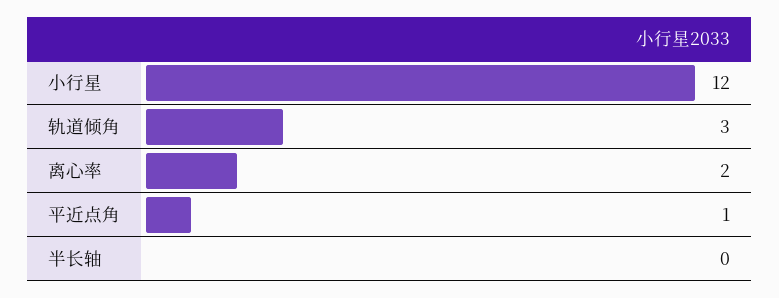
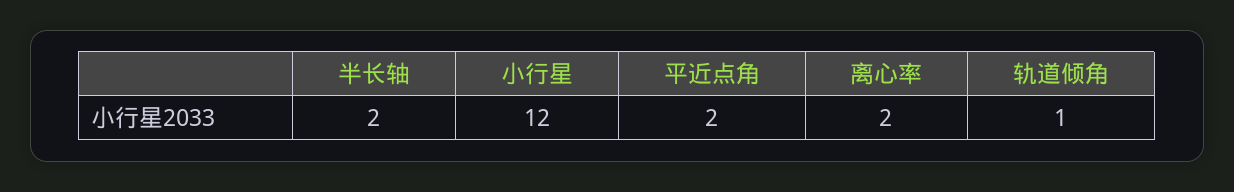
  {
    "小行星": 12,
-   "轨道倾角": 3,
+   "轨道倾角": 1,
    "离心率": 2,
-   "平近点角": 1,
+   "平近点角": 2,
-   "半长轴": 0
+   "半长轴": 2
  }

